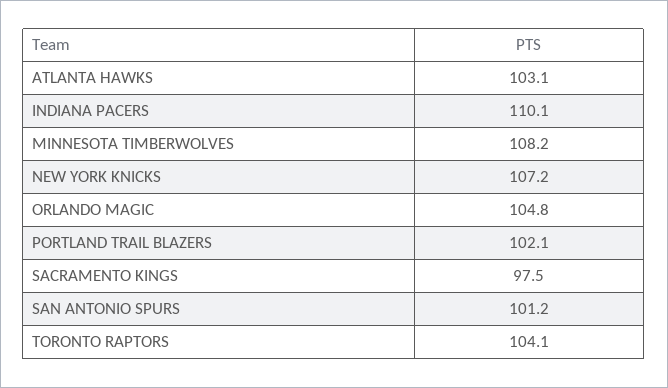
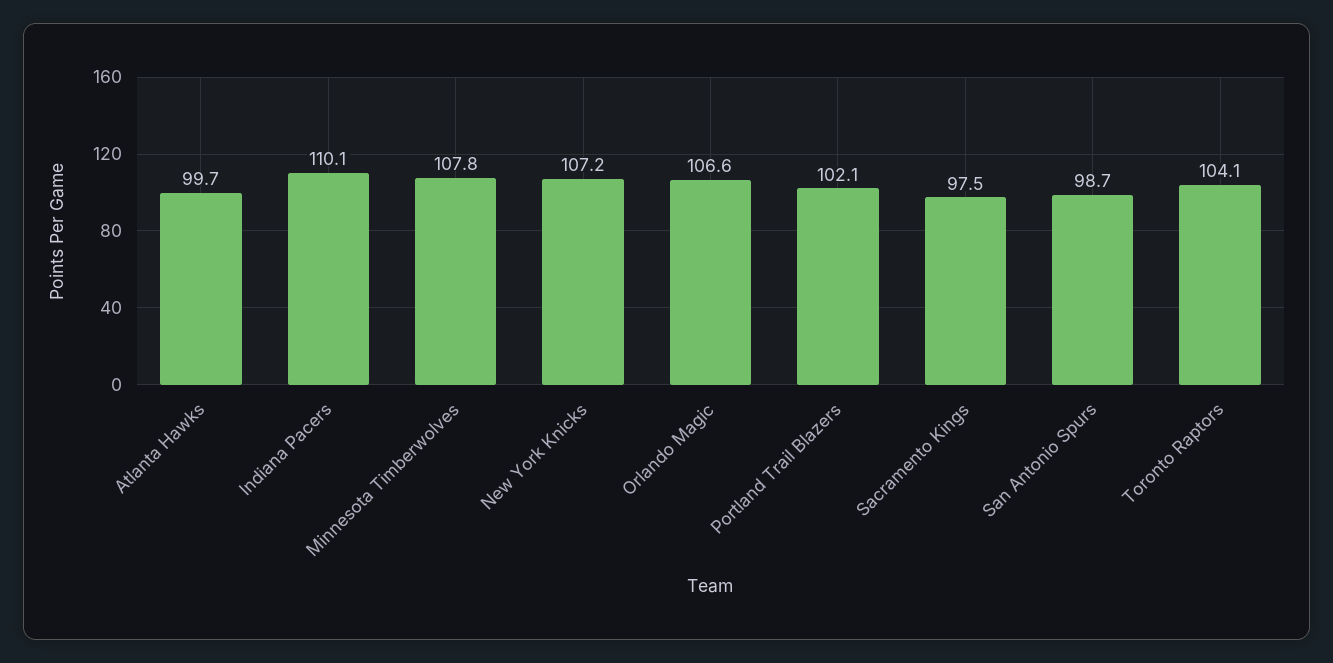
  {
-   "ATLANTA HAWKS": 103.1,
+   "ATLANTA HAWKS": 99.7,
    "INDIANA PACERS": 110.1,
-   "MINNESOTA TIMBERWOLVES": 108.2,
+   "MINNESOTA TIMBERWOLVES": 107.8,
    "NEW YORK KNICKS": 107.2,
-   "ORLANDO MAGIC": 104.8,
+   "ORLANDO MAGIC": 106.6,
    "PORTLAND TRAIL BLAZERS": 102.1,
    "SACRAMENTO KINGS": 97.5,
-   "SAN ANTONIO SPURS": 101.2,
+   "SAN ANTONIO SPURS": 98.7,
    "TORONTO RAPTORS": 104.1
  }

